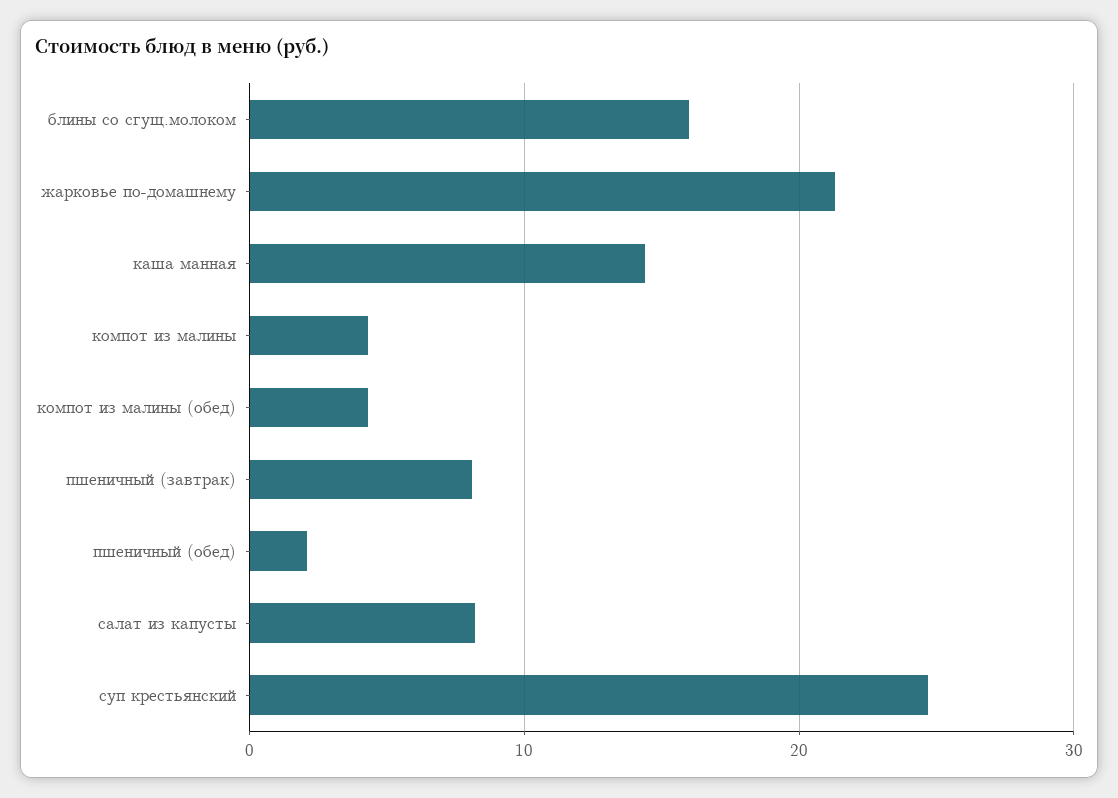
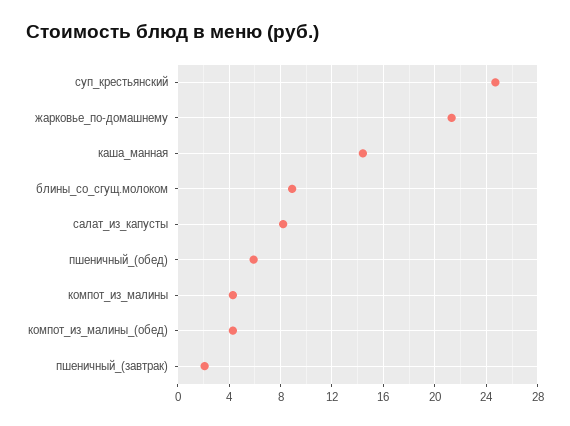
  {
-   "блины со сгущ.молоком": 16,
+   "блины со сгущ.молоком": 9,
    "жарковье по-домашнему": 21.5,
    "каша манная": 14.5,
    "компот из малины": 4.5,
    "компот из малины (обед)": 4.5,
-   "пшеничный (завтрак)": 8,
+   "пшеничный (завтрак)": 2,
-   "пшеничный (обед)": 2,
+   "пшеничный (обед)": 6,
    "салат из капусты": 8,
    "суп крестьянский": 24.5
  }

